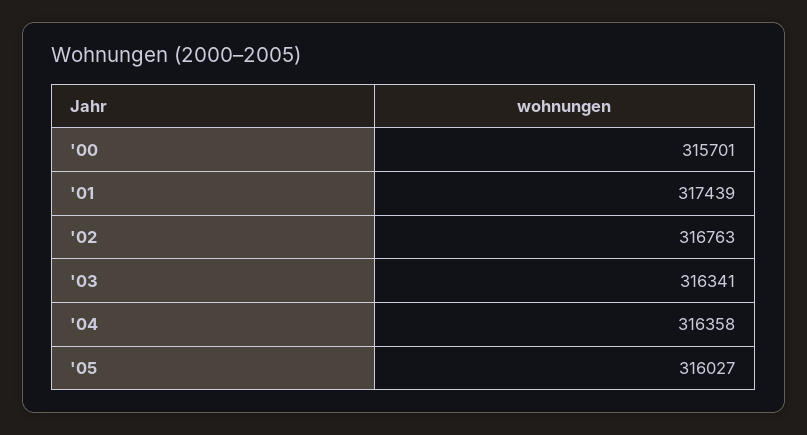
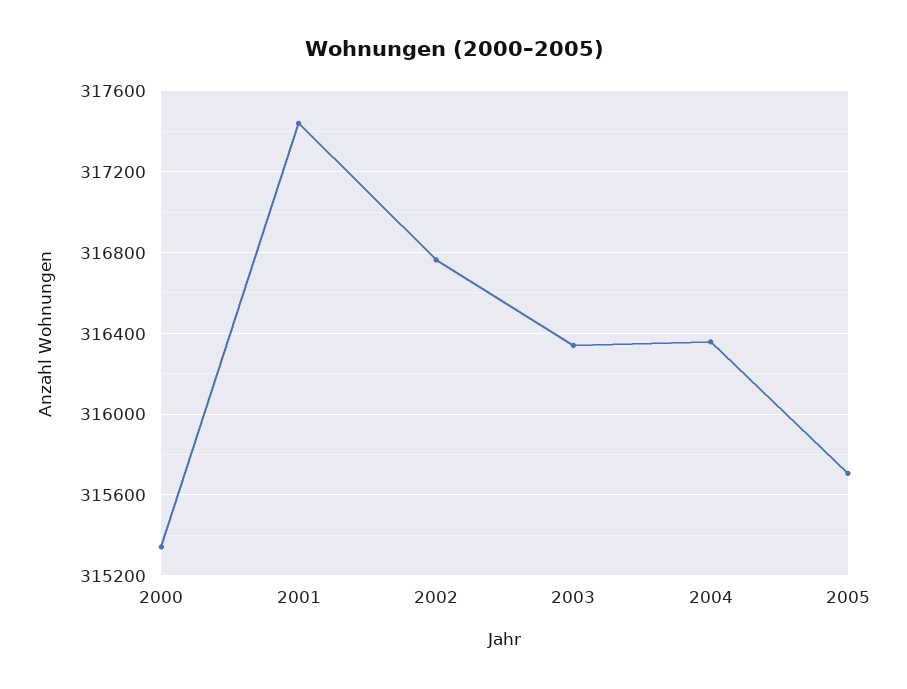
  {
-   "'00": 315701,
+   "'00": 315350,
    "'01": 317439,
    "'02": 316763,
    "'03": 316341,
    "'04": 316358,
-   "'05": 316027
+   "'05": 315700
  }

